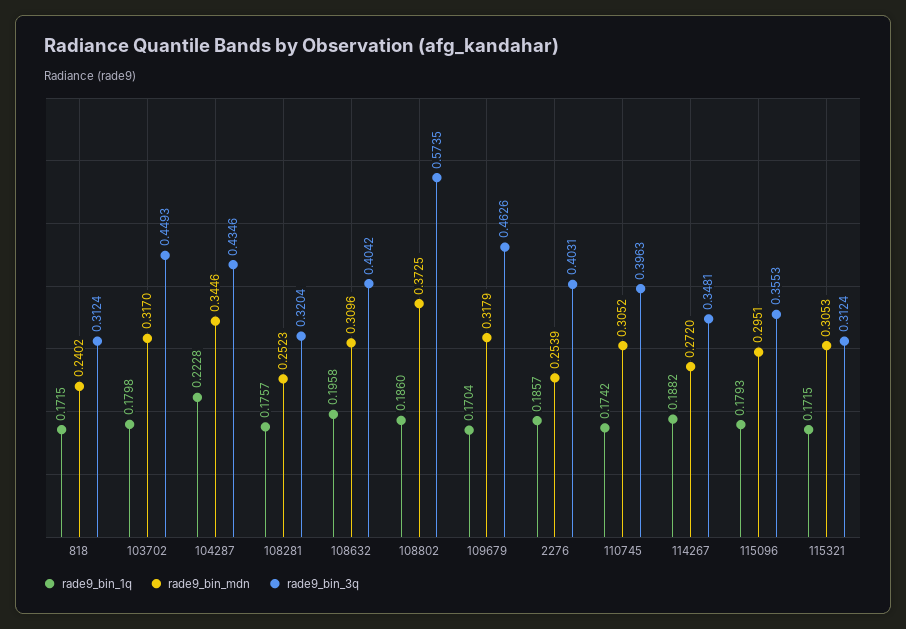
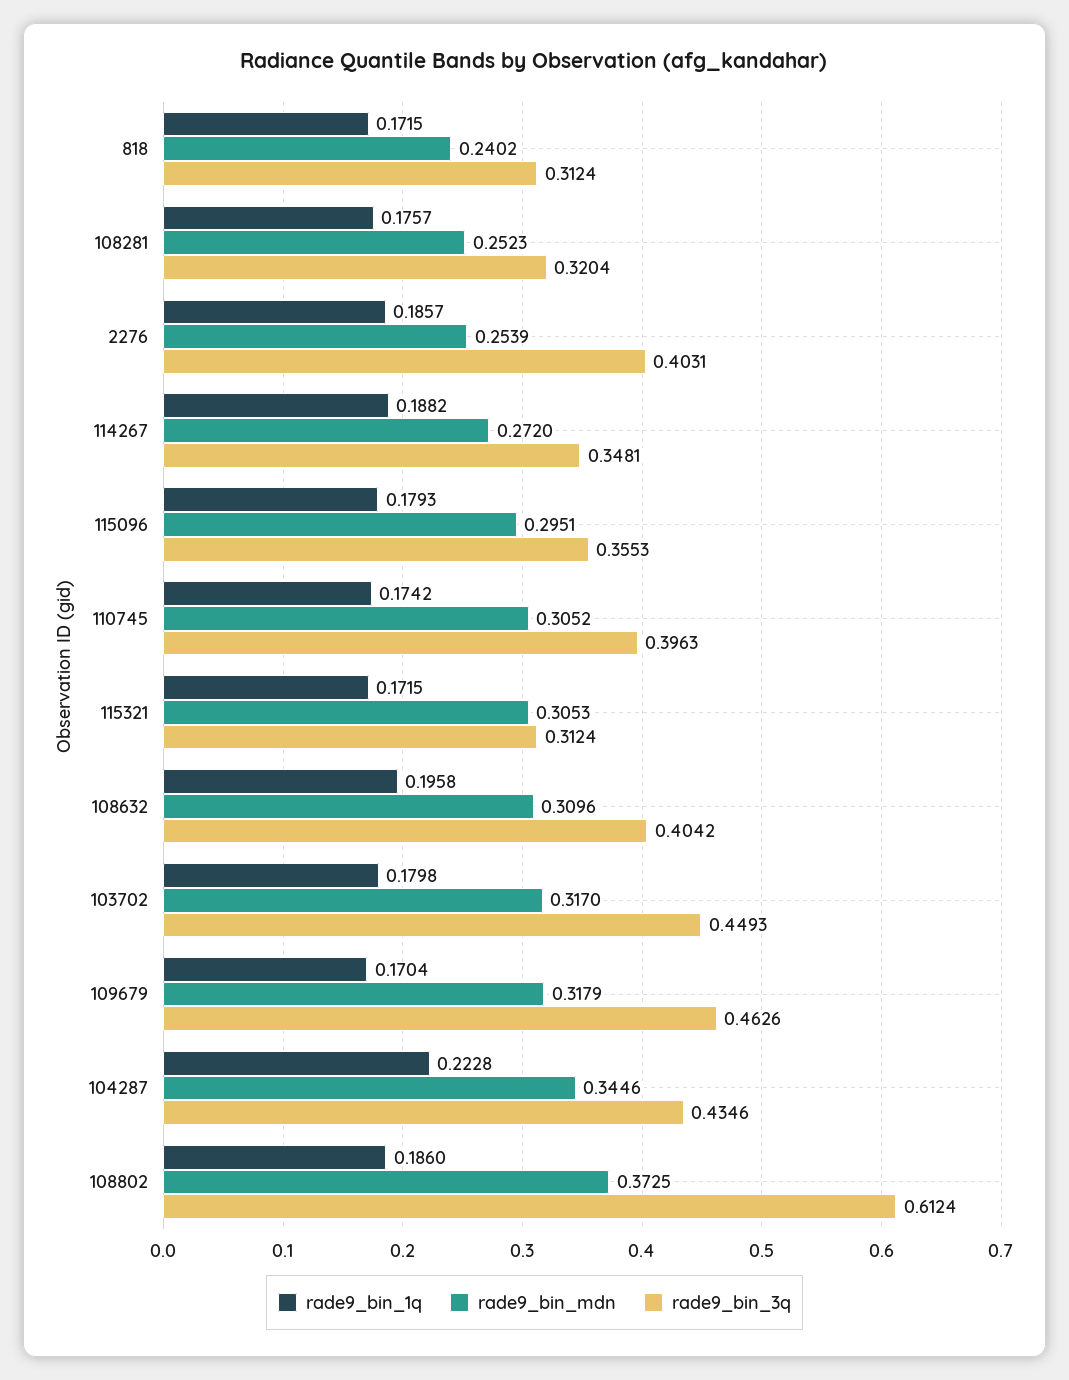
  {
    "rade9_bin_1q": {
      "818": 0.1715,
      "103702": 0.1798,
      "104287": 0.2228,
      "108281": 0.1757,
      "108632": 0.1958,
      "108802": 0.186,
      "109679": 0.1704,
      "2276": 0.1857,
      "110745": 0.1742,
      "114267": 0.1882,
      "115096": 0.1793,
      "115321": 0.1715
    },
    "rade9_bin_mdn": {
      "818": 0.2402,
      "103702": 0.317,
      "104287": 0.3446,
      "108281": 0.2523,
      "108632": 0.3096,
      "108802": 0.3725,
      "109679": 0.3179,
      "2276": 0.2539,
      "110745": 0.3052,
      "114267": 0.272,
      "115096": 0.2951,
      "115321": 0.3053
    },
    "rade9_bin_3q": {
      "818": 0.3124,
      "103702": 0.4493,
      "104287": 0.4346,
      "108281": 0.3204,
      "108632": 0.4042,
-     "108802": 0.5735,
+     "108802": 0.6124,
      "109679": 0.4626,
      "2276": 0.4031,
      "110745": 0.3963,
      "114267": 0.3481,
      "115096": 0.3553,
      "115321": 0.3124
    }
  }

